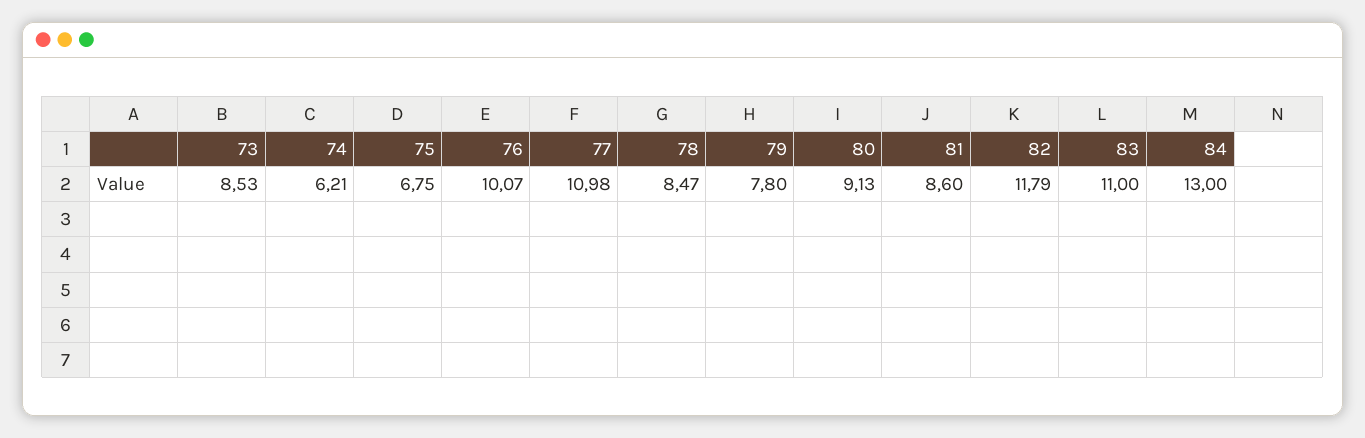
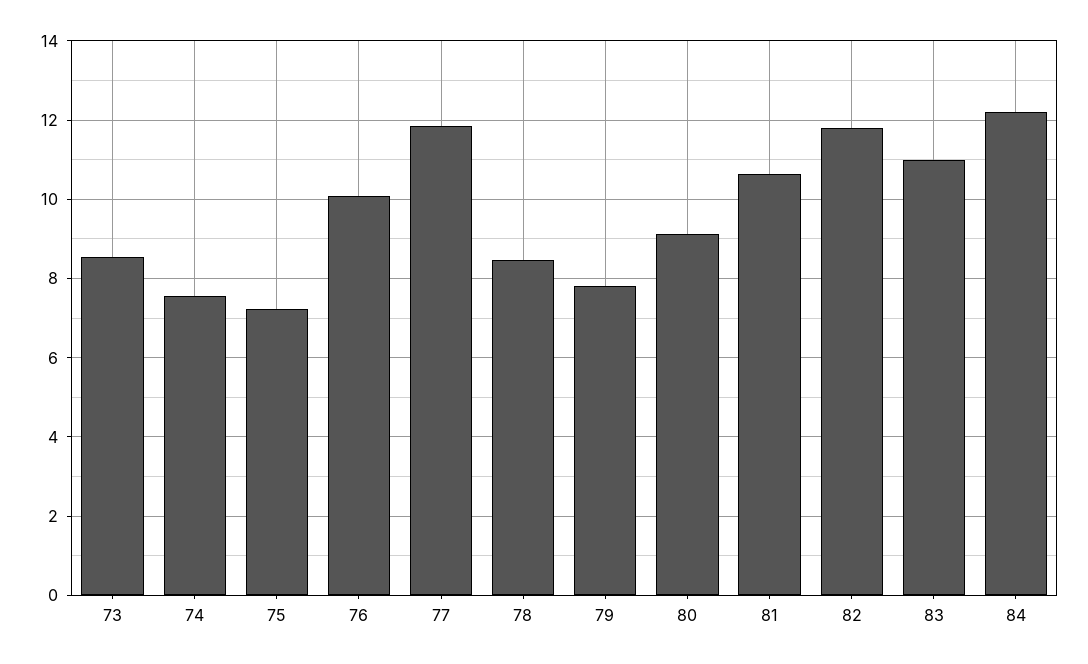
  {
    "73": 8.53,
-   "74": 6.21,
+   "74": 7.6,
-   "75": 6.75,
+   "75": 7.2,
    "76": 10.07,
-   "77": 10.98,
+   "77": 11.8,
    "78": 8.47,
    "79": 7.8,
    "80": 9.13,
-   "81": 8.6,
+   "81": 10.6,
    "82": 11.79,
    "83": 11,
-   "84": 13
+   "84": 12.2
  }

